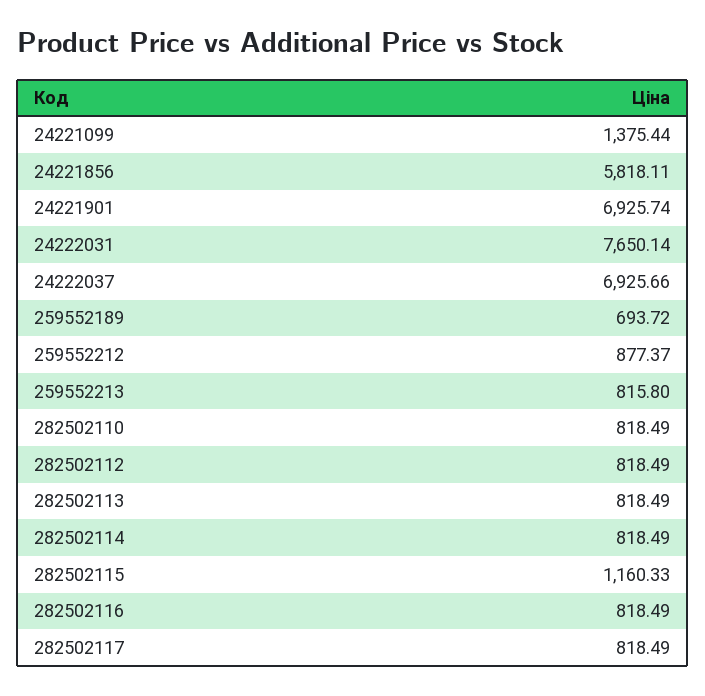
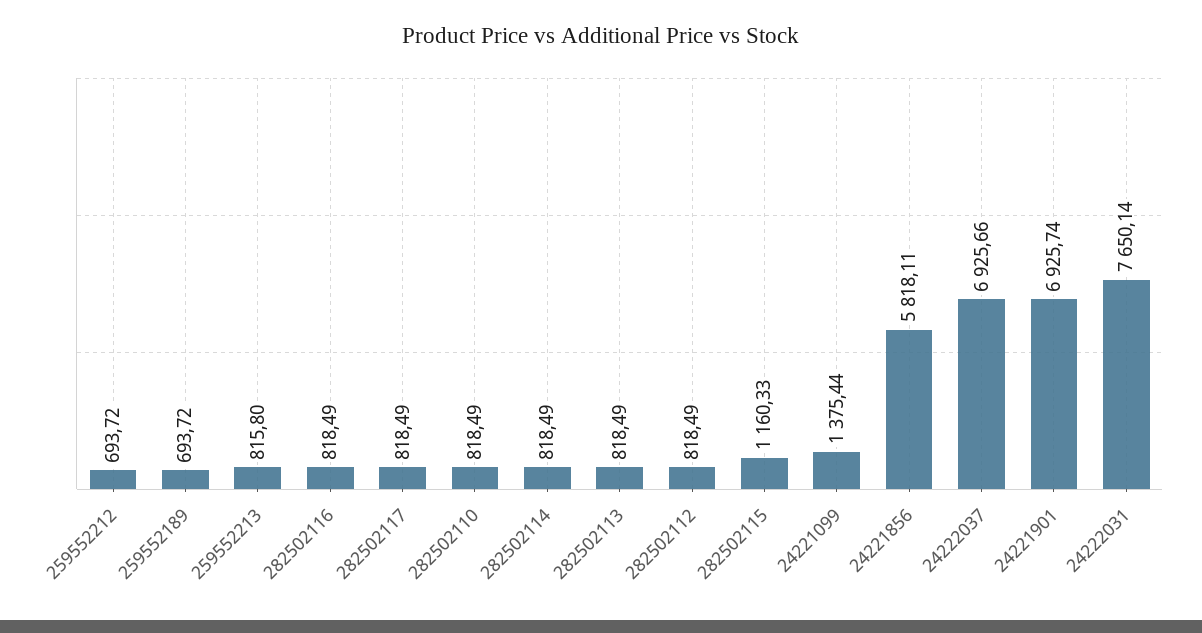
  {
    "24221099": 1375.44,
    "24221856": 5818.11,
    "24221901": 6925.74,
    "24222031": 7650.14,
    "24222037": 6925.66,
    "259552189": 693.72,
-   "259552212": 877.37,
+   "259552212": 693.72,
    "259552213": 815.8,
    "282502110": 818.49,
    "282502112": 818.49,
    "282502113": 818.49,
    "282502114": 818.49,
    "282502115": 1160.33,
    "282502116": 818.49,
    "282502117": 818.49
  }

